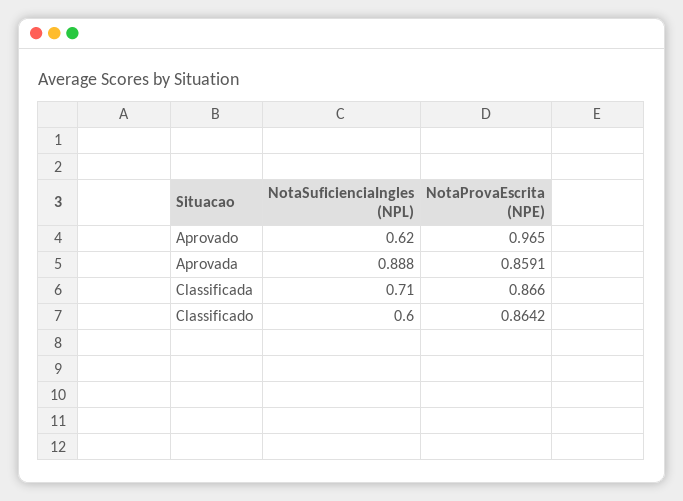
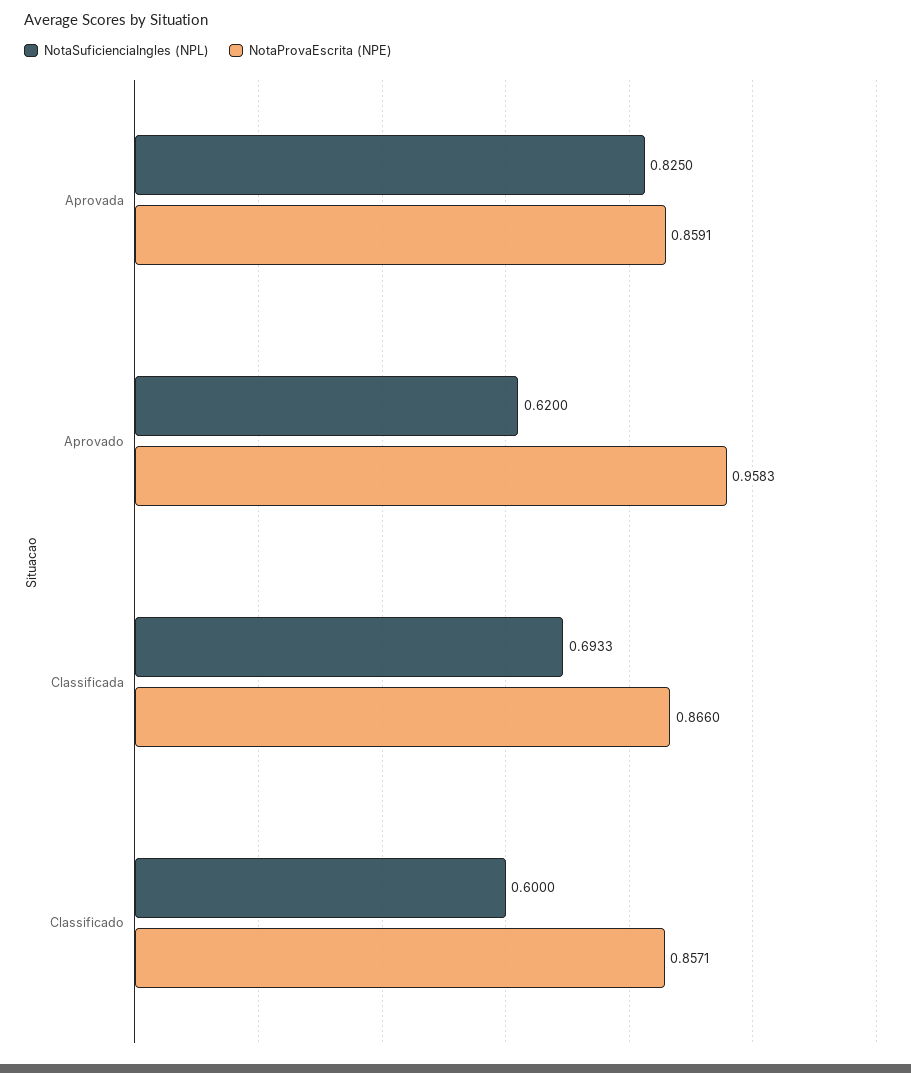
  {
    "NotaSuficienciaIngles (NPL)": {
      "Aprovado": 0.62,
-     "Aprovada": 0.888,
+     "Aprovada": 0.825,
-     "Classificada": 0.71,
+     "Classificada": 0.6933,
      "Classificado": 0.6
    },
    "NotaProvaEscrita (NPE)": {
-     "Aprovado": 0.965,
+     "Aprovado": 0.9583,
      "Aprovada": 0.8591,
      "Classificada": 0.866,
-     "Classificado": 0.8642
+     "Classificado": 0.8571
    }
  }

